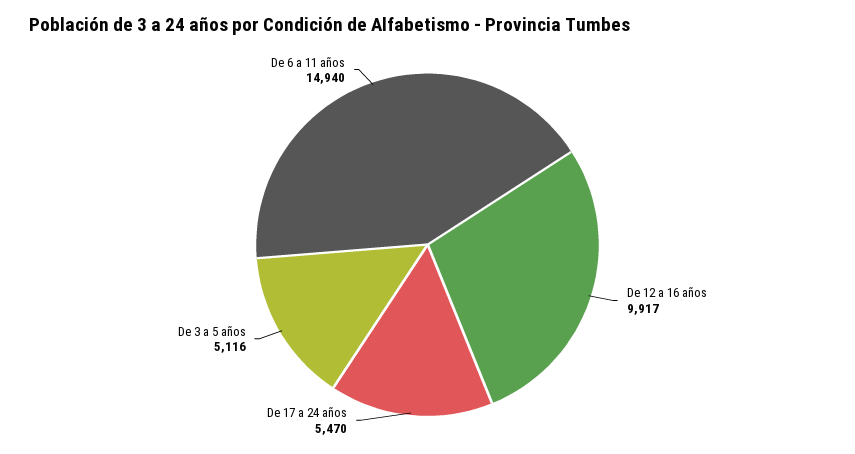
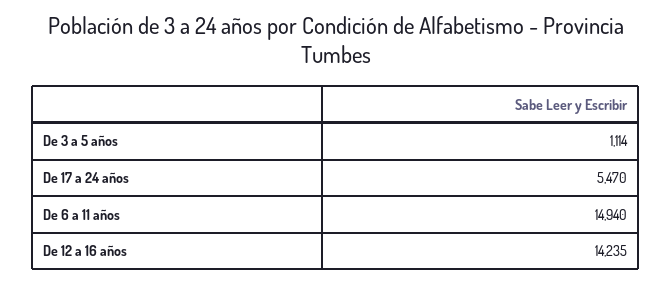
  {
-   "De 12 a 16 años": 9917,
+   "De 12 a 16 años": 14235,
    "De 17 a 24 años": 5470,
-   "De 3 a 5 años": 5116,
+   "De 3 a 5 años": 1114,
    "De 6 a 11 años": 14940
  }

